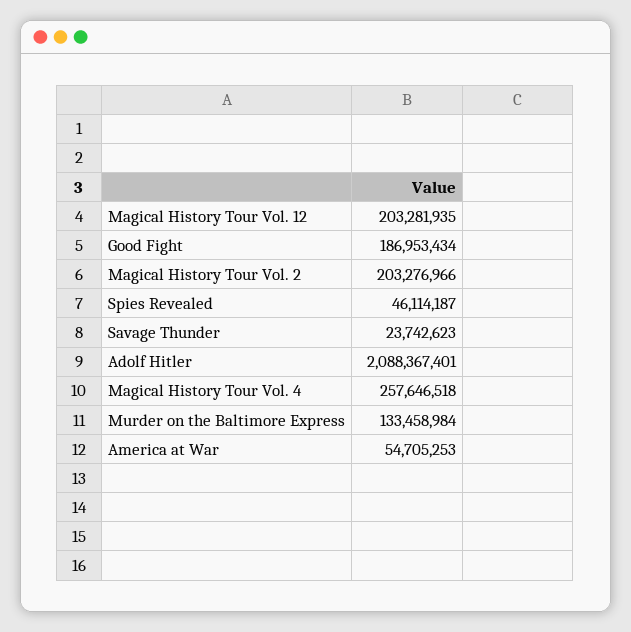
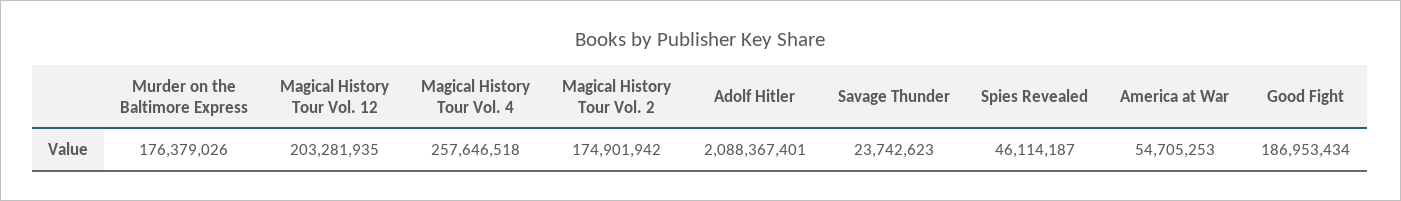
  {
    "Magical History Tour Vol. 12": 203281935,
    "Good Fight": 186953434,
-   "Magical History Tour Vol. 2": 203276966,
+   "Magical History Tour Vol. 2": 174901942,
    "Spies Revealed": 46114187,
    "Savage Thunder": 23742623,
    "Adolf Hitler": 2088367401,
    "Magical History Tour Vol. 4": 257646518,
-   "Murder on the Baltimore Express": 133458984,
+   "Murder on the Baltimore Express": 176379026,
    "America at War": 54705253
  }

